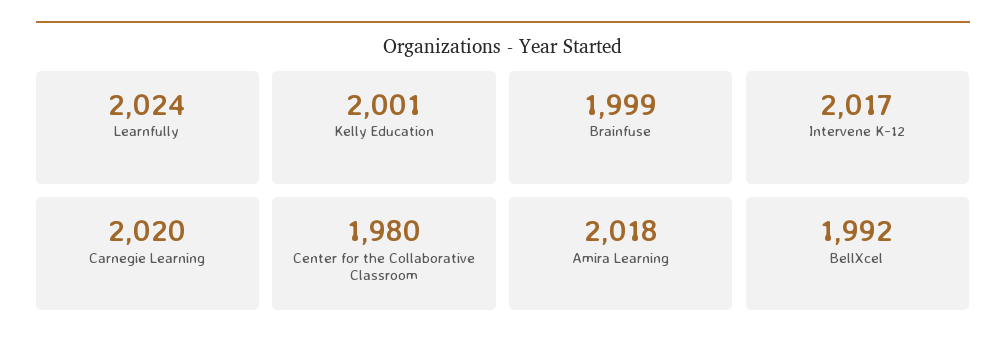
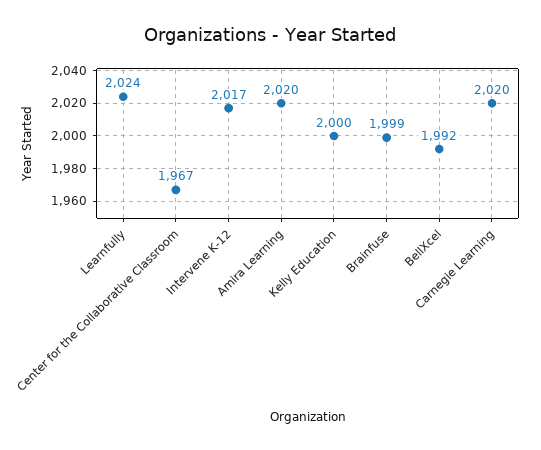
  {
    "Learnfully": 2024,
-   "Kelly Education": 2001,
+   "Kelly Education": 2000,
    "Brainfuse": 1999,
    "Intervene K-12": 2017,
    "Carnegie Learning": 2020,
-   "Center for the Collaborative Classroom": 1980,
+   "Center for the Collaborative Classroom": 1967,
-   "Amira Learning": 2018,
+   "Amira Learning": 2020,
    "BellXcel": 1992
  }

